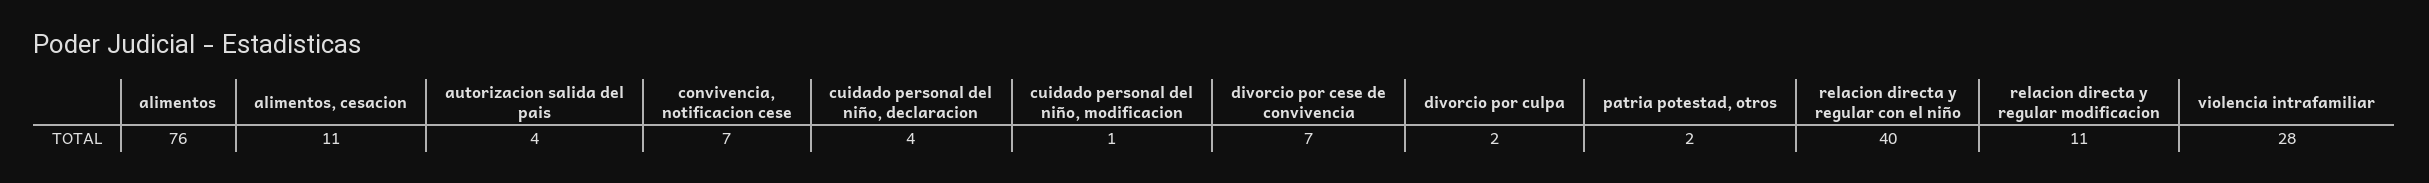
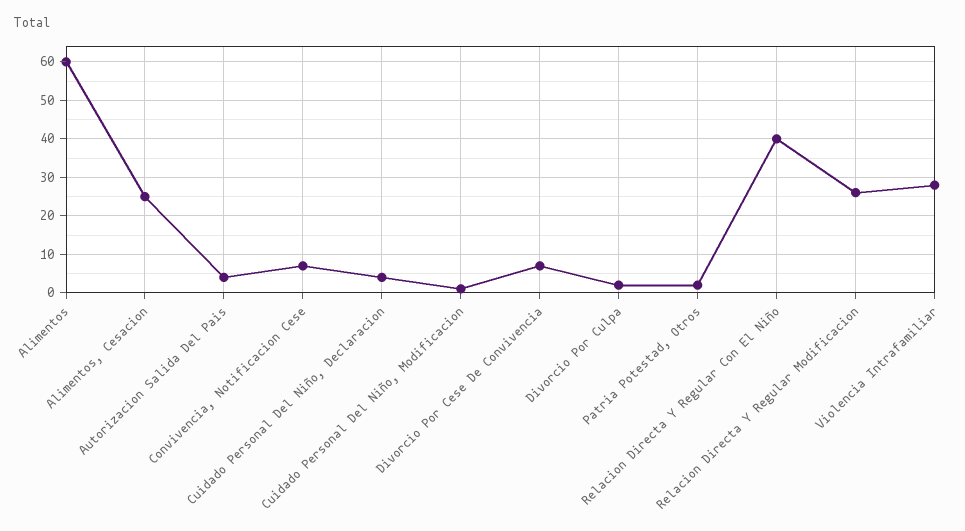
  {
-   "alimentos": 76,
+   "alimentos": 60,
-   "alimentos, cesacion": 11,
+   "alimentos, cesacion": 25,
    "autorizacion salida del pais": 4,
    "convivencia, notificacion cese": 7,
    "cuidado personal del niño, declaracion": 4,
    "cuidado personal del niño, modificacion": 1,
    "divorcio por cese de convivencia": 7,
    "divorcio por culpa": 2,
    "patria potestad, otros": 2,
    "relacion directa y regular con el niño": 40,
-   "relacion directa y regular modificacion": 11,
+   "relacion directa y regular modificacion": 25,
    "violencia intrafamiliar": 28
  }

